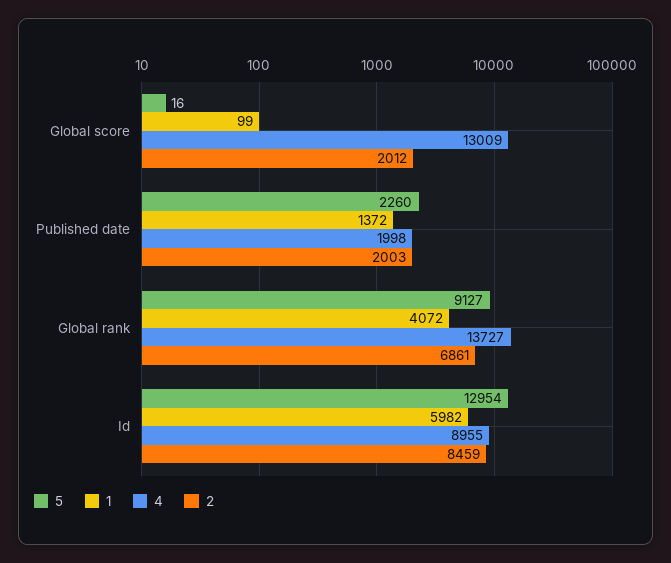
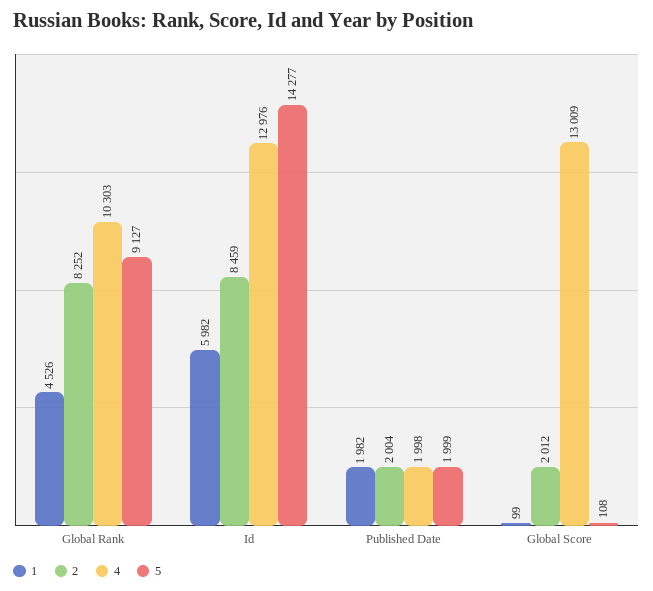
  {
    "5": {
-     "Global score": 16,
+     "Global score": 108,
-     "Published date": 2260,
+     "Published date": 1999,
      "Global rank": 9127,
-     "Id": 12954
+     "Id": 14277
    },
    "1": {
      "Global score": 99,
-     "Published date": 1372,
+     "Published date": 1982,
-     "Global rank": 4072,
+     "Global rank": 4526,
      "Id": 5982
    },
    "4": {
      "Global score": 13009,
      "Published date": 1998,
-     "Global rank": 13727,
+     "Global rank": 10303,
-     "Id": 8955
+     "Id": 12976
    },
    "2": {
      "Global score": 2012,
-     "Published date": 2003,
+     "Published date": 2004,
-     "Global rank": 6861,
+     "Global rank": 8252,
      "Id": 8459
    }
  }

